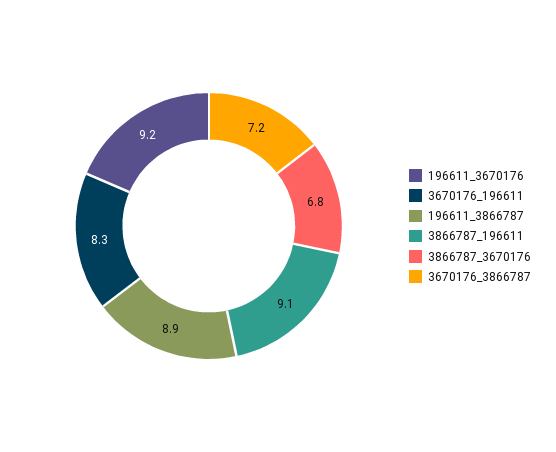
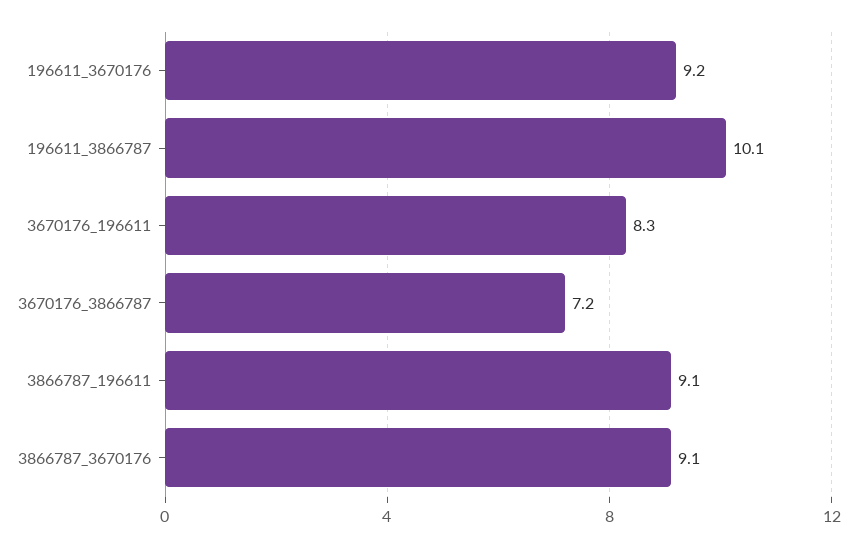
  {
    "196611_3670176": 9.2,
    "3670176_196611": 8.3,
-   "196611_3866787": 8.9,
+   "196611_3866787": 10.1,
    "3866787_196611": 9.1,
-   "3866787_3670176": 6.8,
+   "3866787_3670176": 9.1,
    "3670176_3866787": 7.2
  }

